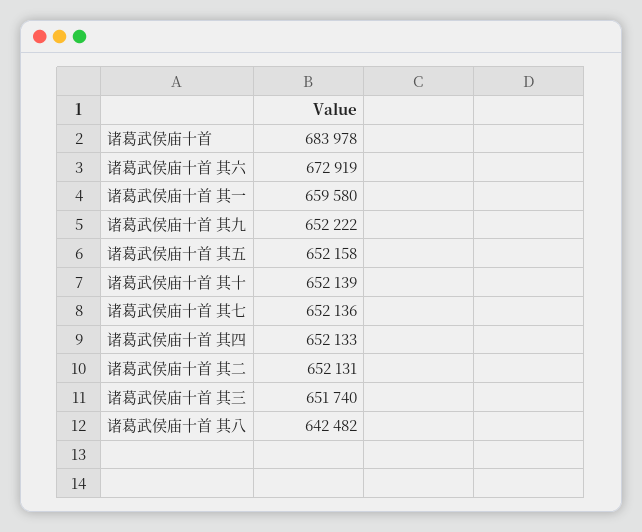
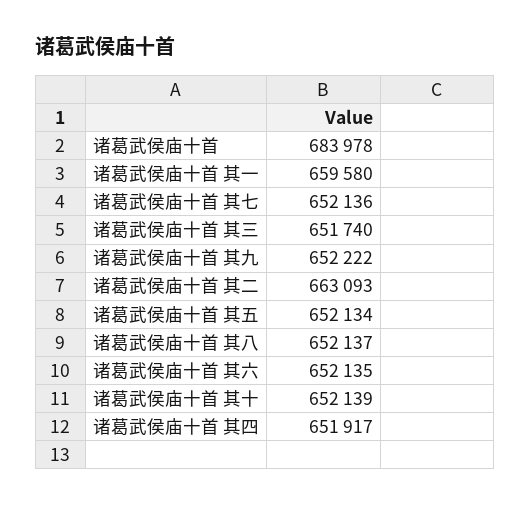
  {
    "诸葛武侯庙十首": 683978,
-   "诸葛武侯庙十首 其六": 672919,
+   "诸葛武侯庙十首 其六": 652135,
    "诸葛武侯庙十首 其一": 659580,
    "诸葛武侯庙十首 其九": 652222,
-   "诸葛武侯庙十首 其五": 652158,
+   "诸葛武侯庙十首 其五": 652134,
    "诸葛武侯庙十首 其十": 652139,
    "诸葛武侯庙十首 其七": 652136,
-   "诸葛武侯庙十首 其四": 652133,
+   "诸葛武侯庙十首 其四": 651917,
-   "诸葛武侯庙十首 其二": 652131,
+   "诸葛武侯庙十首 其二": 663093,
    "诸葛武侯庙十首 其三": 651740,
-   "诸葛武侯庙十首 其八": 642482
+   "诸葛武侯庙十首 其八": 652137
  }

